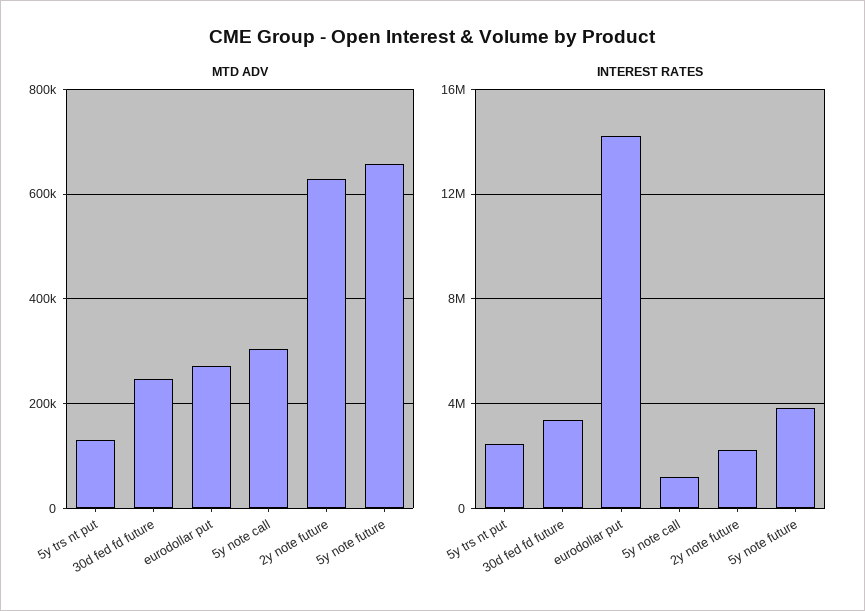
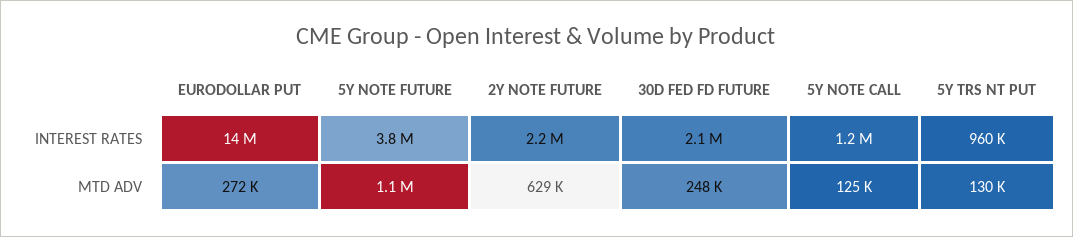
  {
    "MTD ADV": {
      "5y trs nt put": 130000,
      "30d fed fd future": 248000,
      "eurodollar put": 272000,
-     "5y note call": 300000,
+     "5y note call": 125000,
      "2y note future": 629000,
-     "5y note future": 660000
+     "5y note future": 1100000
    },
    "INTEREST RATES": {
-     "5y trs nt put": 2500000,
+     "5y trs nt put": 960000,
-     "30d fed fd future": 3500000,
+     "30d fed fd future": 2100000,
      "eurodollar put": 14000000,
      "5y note call": 1200000,
      "2y note future": 2200000,
      "5y note future": 3800000
    }
  }

